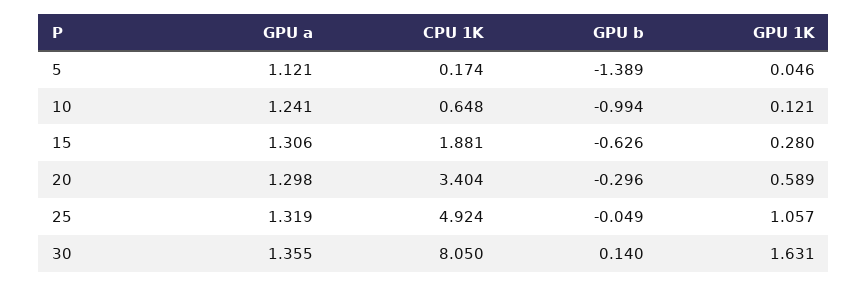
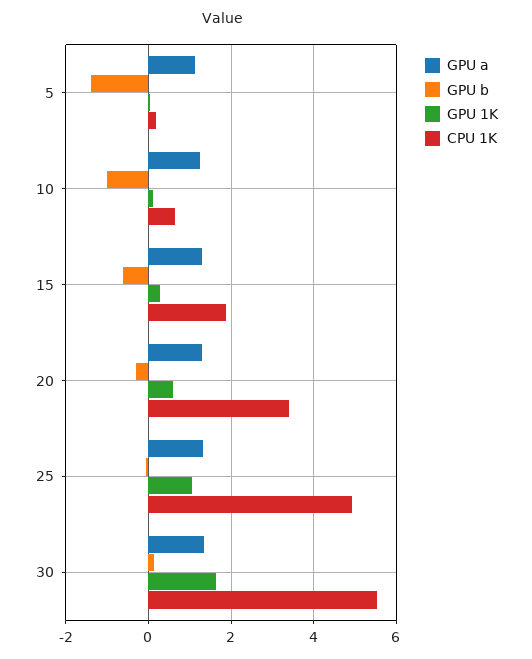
  {
    "GPU a": {
      "5": 1.121,
      "10": 1.241,
      "15": 1.306,
      "20": 1.298,
      "25": 1.319,
      "30": 1.355
    },
    "CPU 1K": {
      "5": 0.174,
      "10": 0.648,
      "15": 1.881,
      "20": 3.404,
      "25": 4.924,
-     "30": 8.05
+     "30": 5.6
    },
    "GPU b": {
      "5": -1.389,
      "10": -0.994,
      "15": -0.626,
      "20": -0.296,
      "25": -0.049,
      "30": 0.14
    },
    "GPU 1K": {
      "5": 0.046,
      "10": 0.121,
      "15": 0.28,
      "20": 0.589,
      "25": 1.057,
      "30": 1.631
    }
  }

